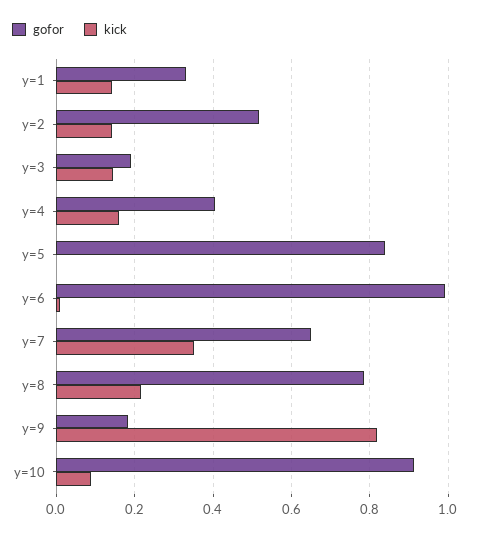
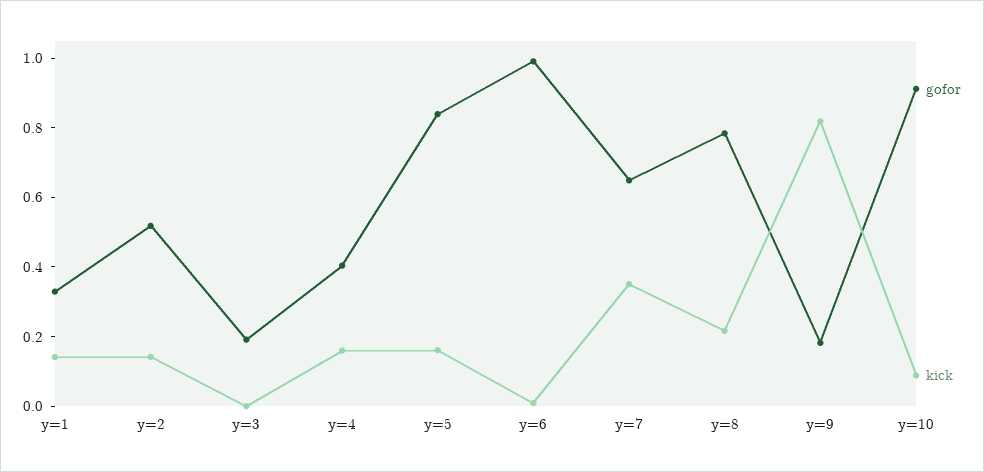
  {
    "gofor": {
      "y=1": 0.32,
      "y=2": 0.52,
      "y=3": 0.2,
      "y=4": 0.4,
      "y=5": 0.84,
      "y=6": 1,
      "y=7": 0.64,
      "y=8": 0.78,
      "y=9": 0.18,
      "y=10": 0.92
    },
    "kick": {
      "y=1": 0.14,
      "y=2": 0.14,
-     "y=3": 0.14,
+     "y=3": 0,
      "y=4": 0.16,
-     "y=5": 0,
+     "y=5": 0.15,
      "y=6": 0,
      "y=7": 0.36,
      "y=8": 0.22,
      "y=9": 0.82,
      "y=10": 0.08
    }
  }

